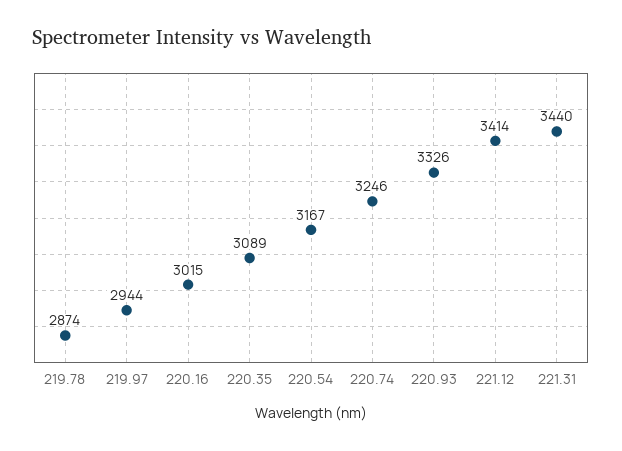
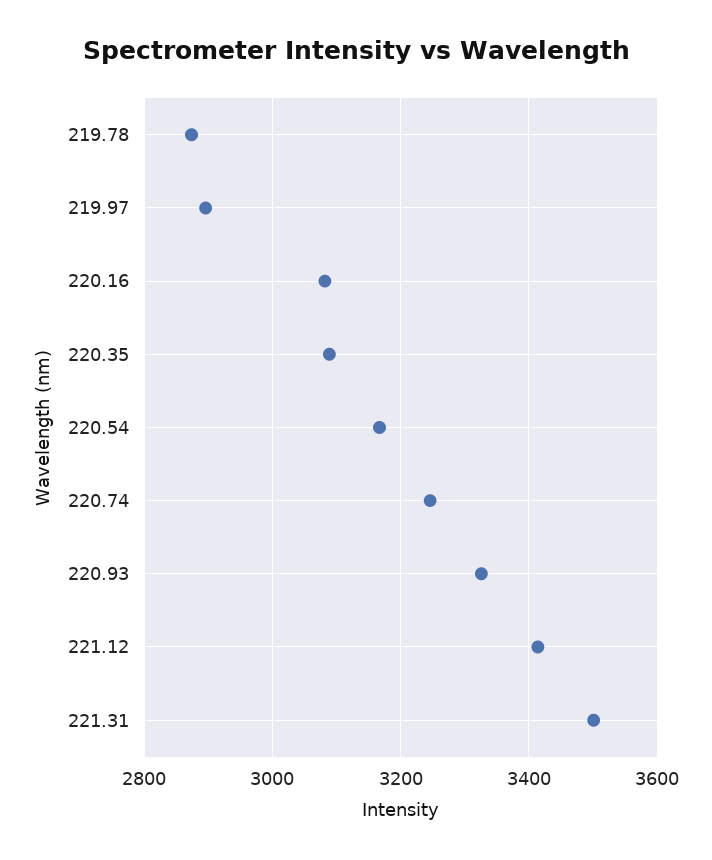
  {
    "219.78": 2874,
-   "219.97": 2944,
+   "219.97": 2900,
-   "220.16": 3015,
+   "220.16": 3080,
    "220.35": 3089,
    "220.54": 3167,
    "220.74": 3246,
    "220.93": 3326,
    "221.12": 3414,
-   "221.31": 3440
+   "221.31": 3500
  }

